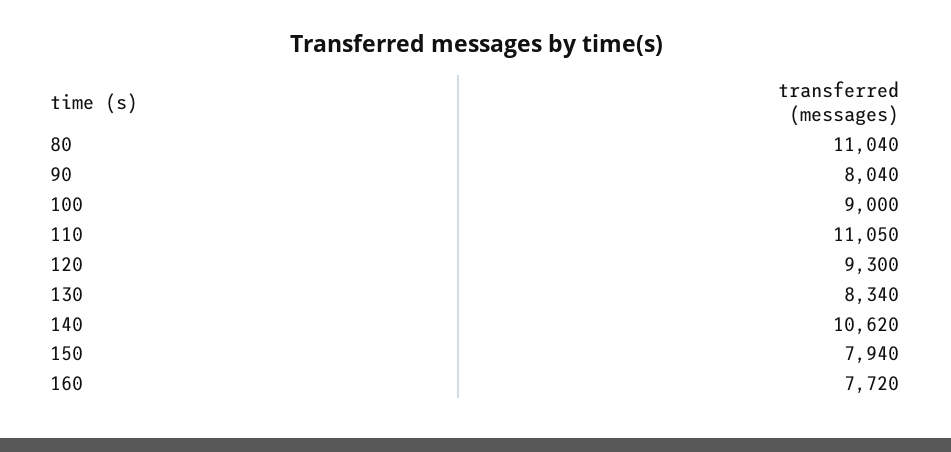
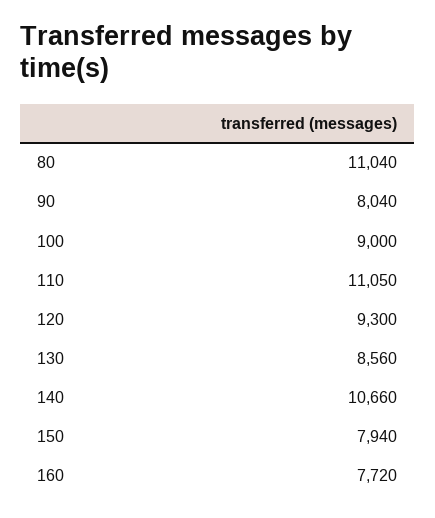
  {
    "80": 11040,
    "90": 8040,
    "100": 9000,
    "110": 11050,
    "120": 9300,
-   "130": 8340,
+   "130": 8560,
-   "140": 10620,
+   "140": 10660,
    "150": 7940,
    "160": 7720
  }

